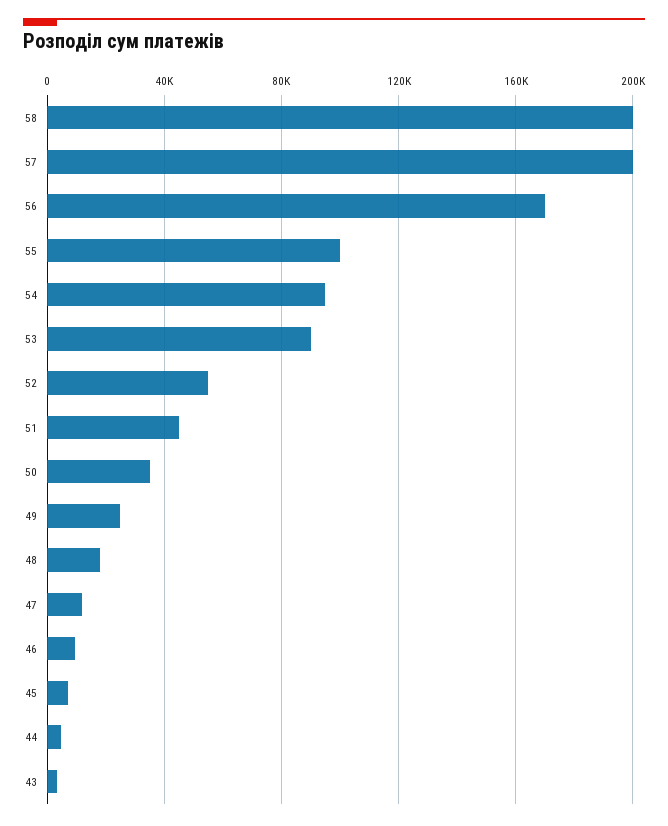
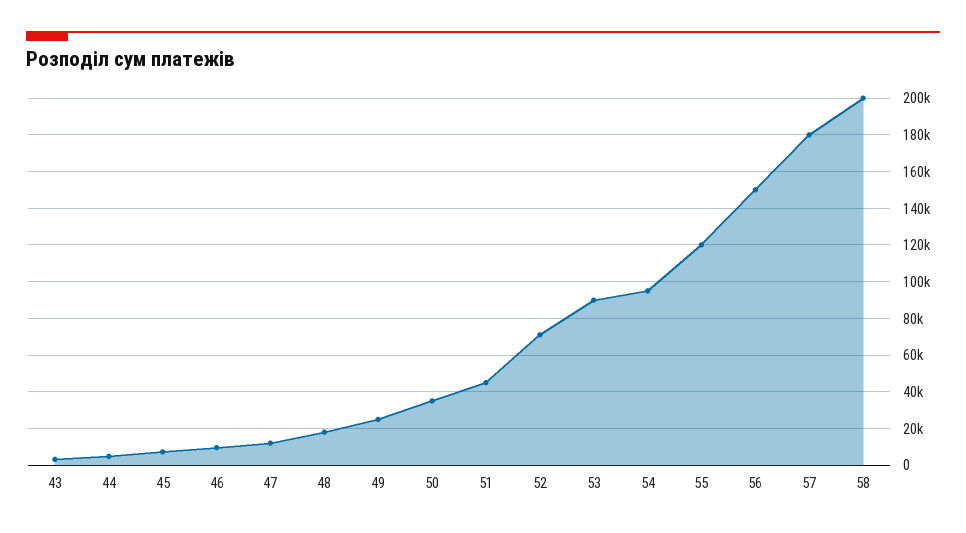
  {
    "58": 200000,
-   "57": 200000,
+   "57": 180000,
-   "56": 170000,
+   "56": 150000,
-   "55": 100000,
+   "55": 120000,
    "54": 95000,
    "53": 90000,
-   "52": 55000,
+   "52": 70000,
    "51": 45000,
    "50": 35000,
    "49": 25000,
    "48": 20000,
    "47": 10000,
    "46": 10000,
    "45": 5000,
    "44": 5000,
    "43": 5000
  }

